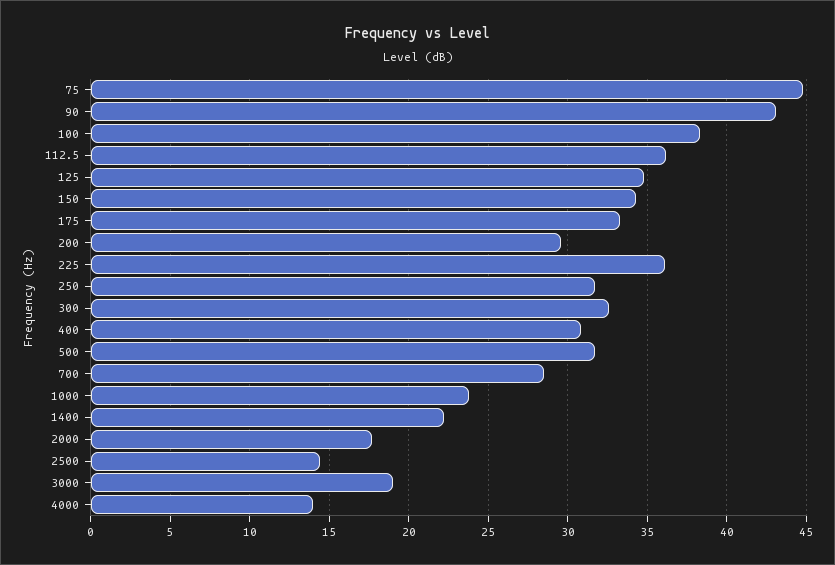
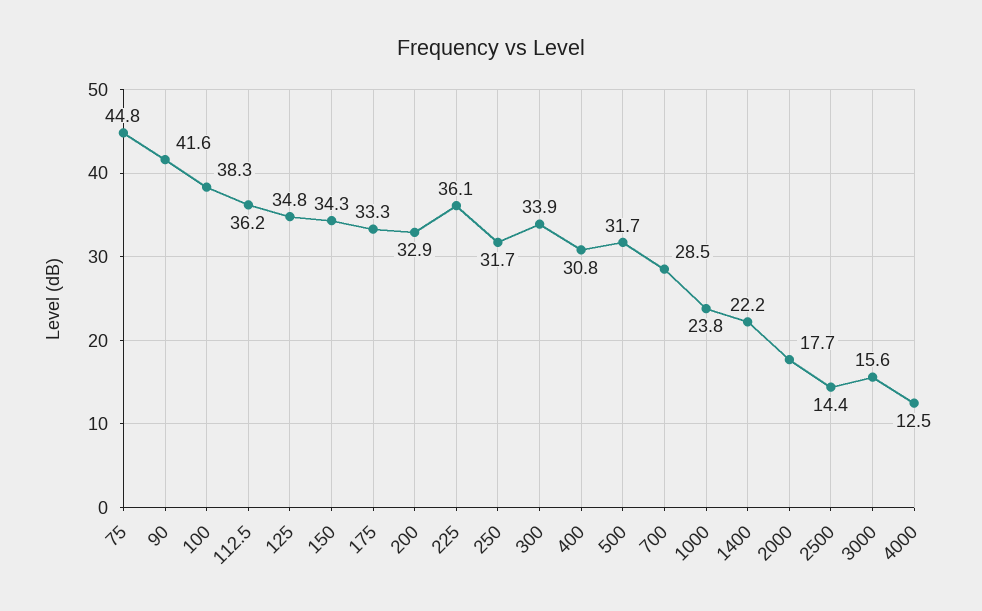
  {
    "75": 44.8,
-   "90": 43,
+   "90": 41.6,
    "100": 38.3,
    "112.5": 36.2,
    "125": 34.8,
    "150": 34.3,
    "175": 33.3,
-   "200": 29.5,
+   "200": 32.9,
    "225": 36.1,
    "250": 31.7,
-   "300": 32.5,
+   "300": 33.9,
    "400": 30.8,
    "500": 31.7,
    "700": 28.5,
    "1000": 23.8,
    "1400": 22.2,
    "2000": 17.7,
    "2500": 14.4,
-   "3000": 19,
+   "3000": 15.6,
-   "4000": 14
+   "4000": 12.5
  }

